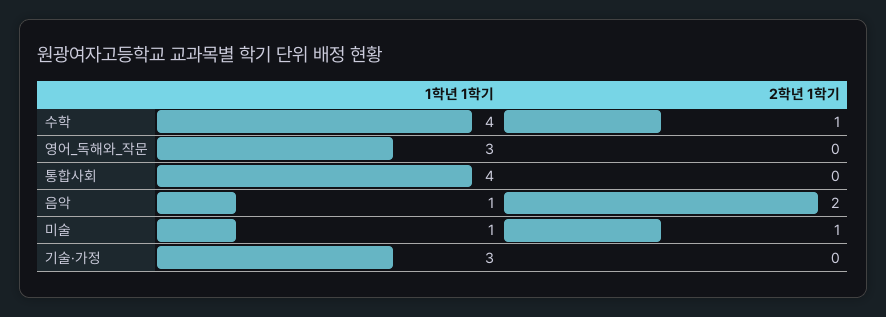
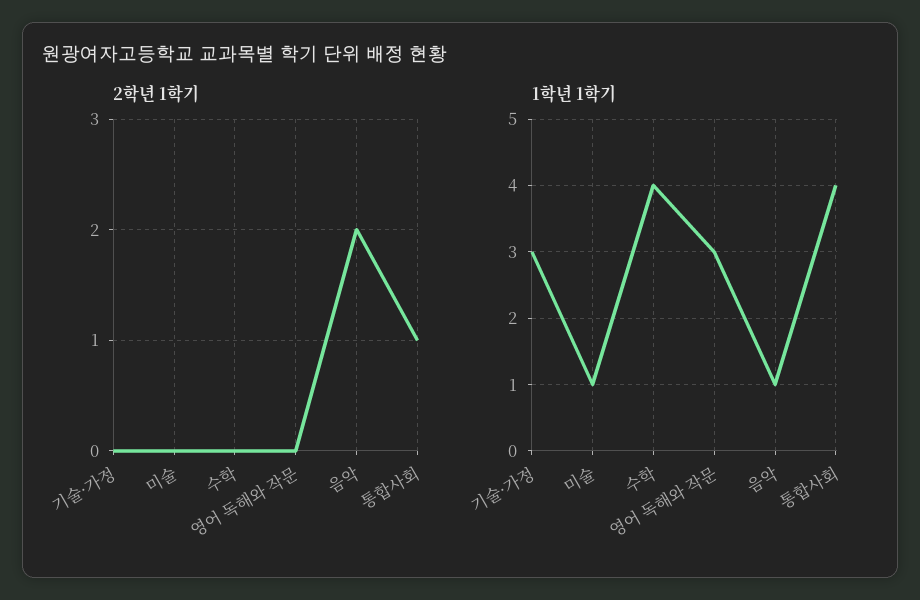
  {
    "1학년 1학기": {
      "수학": 4,
      "영어_독해와_작문": 3,
      "통합사회": 4,
      "음악": 1,
      "미술": 1,
      "기술·가정": 3
    },
    "2학년 1학기": {
-     "수학": 1,
+     "수학": 0,
      "영어_독해와_작문": 0,
-     "통합사회": 0,
+     "통합사회": 1,
      "음악": 2,
-     "미술": 1,
+     "미술": 0,
      "기술·가정": 0
    }
  }

